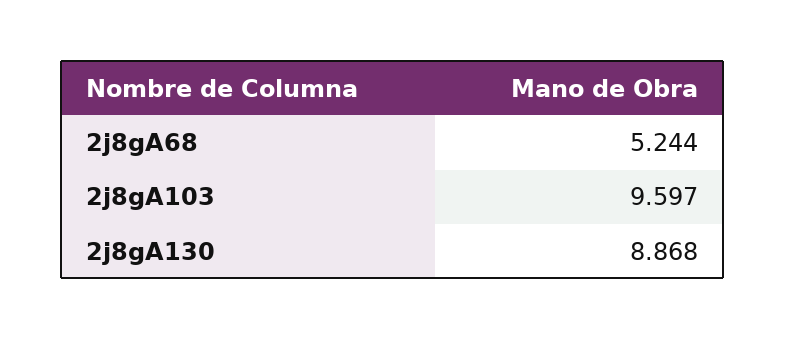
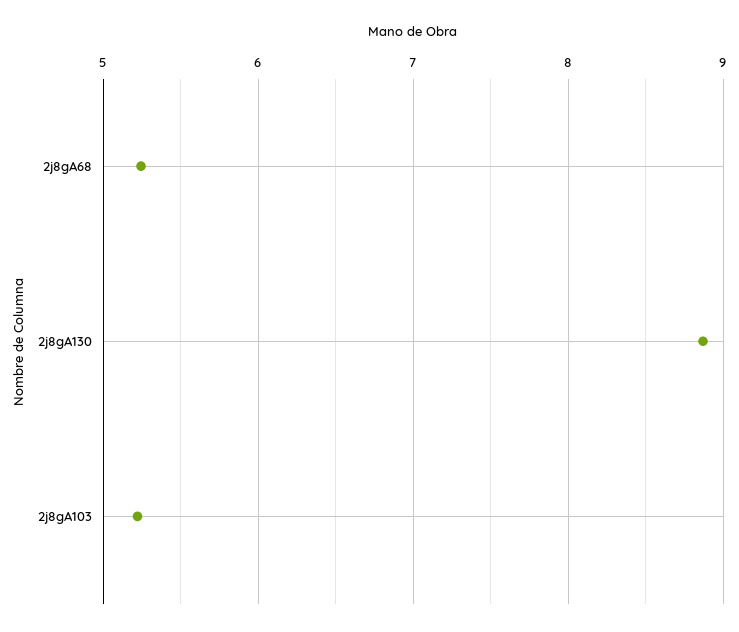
  {
    "2j8gA68": 5.244,
-   "2j8gA103": 9.597,
+   "2j8gA103": 5.2,
    "2j8gA130": 8.868
  }

